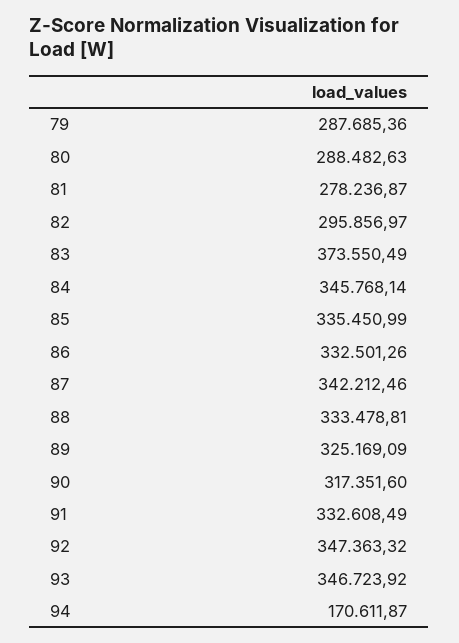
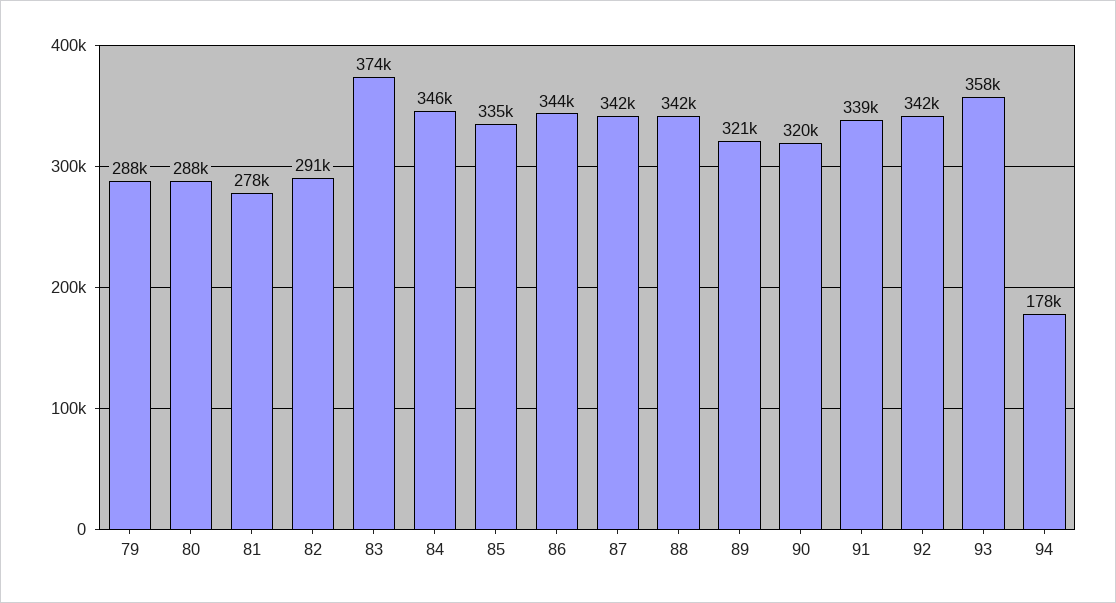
  {
    "79": 287685.36,
    "80": 288482.63,
    "81": 278236.87,
-   "82": 295856.97,
+   "82": 291000,
    "83": 373550.49,
    "84": 345768.14,
    "85": 335450.99,
-   "86": 332501.26,
+   "86": 344000,
    "87": 342212.46,
-   "88": 333478.81,
+   "88": 342000,
-   "89": 325169.09,
+   "89": 321000,
-   "90": 317351.6,
+   "90": 320000,
-   "91": 332608.49,
+   "91": 339000,
-   "92": 347363.32,
+   "92": 342000,
-   "93": 346723.92,
+   "93": 358000,
-   "94": 170611.87
+   "94": 178000
  }

